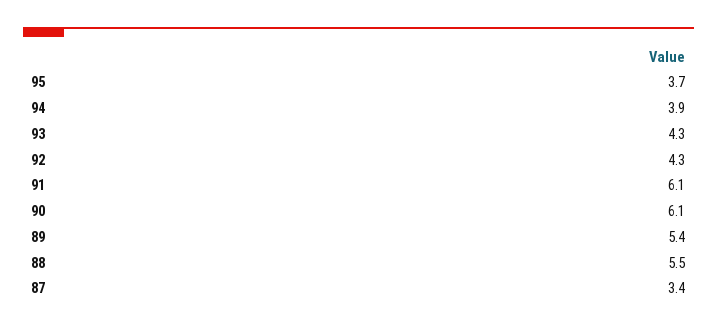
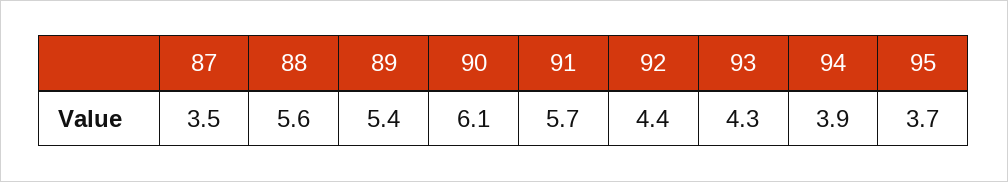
  {
    "95": 3.7,
    "94": 3.9,
    "93": 4.3,
-   "92": 4.3,
+   "92": 4.4,
-   "91": 6.1,
+   "91": 5.7,
    "90": 6.1,
    "89": 5.4,
-   "88": 5.5,
+   "88": 5.6,
-   "87": 3.4
+   "87": 3.5
  }

